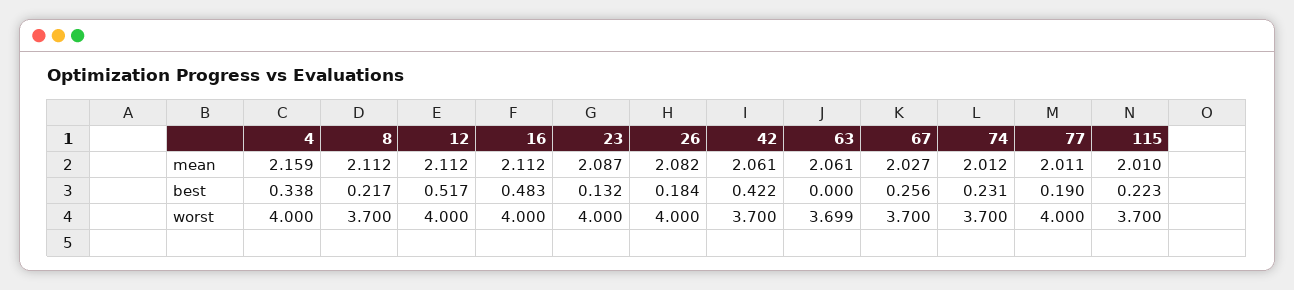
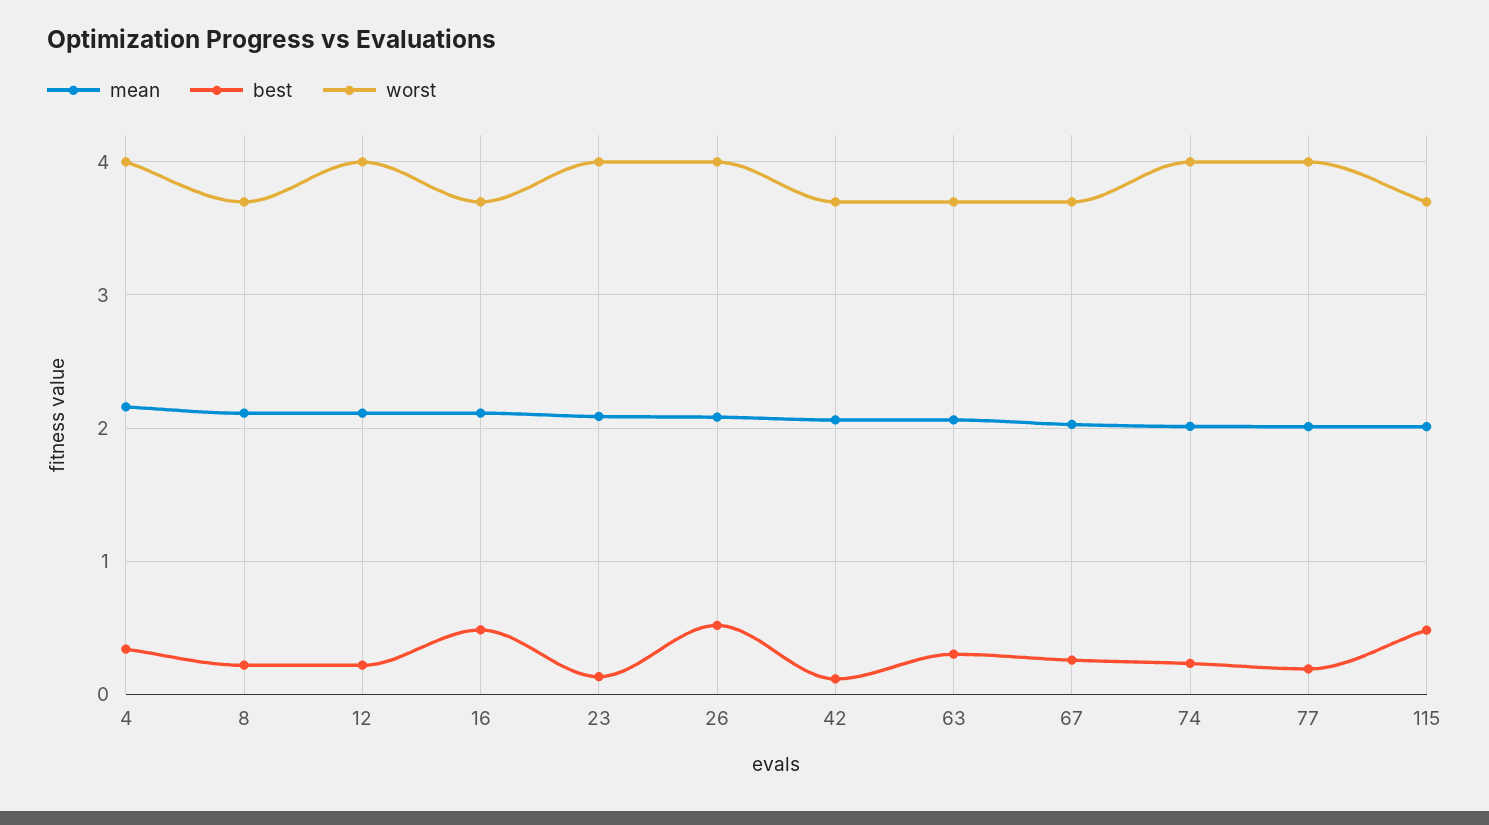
  {
    "mean": {
      "4": 2.159,
      "8": 2.112,
      "12": 2.112,
      "16": 2.112,
      "23": 2.087,
      "26": 2.082,
      "42": 2.061,
      "63": 2.061,
      "67": 2.027,
      "74": 2.012,
      "77": 2.011,
      "115": 2.01
    },
    "best": {
      "4": 0.338,
      "8": 0.217,
-     "12": 0.517,
+     "12": 0.2,
      "16": 0.483,
      "23": 0.132,
-     "26": 0.184,
+     "26": 0.5,
-     "42": 0.422,
+     "42": 0.1,
-     "63": 0,
+     "63": 0.3,
      "67": 0.256,
      "74": 0.231,
      "77": 0.19,
-     "115": 0.223
+     "115": 0.5
    },
    "worst": {
      "4": 4,
      "8": 3.7,
      "12": 4,
-     "16": 4,
+     "16": 3.7,
      "23": 4,
      "26": 4,
      "42": 3.7,
      "63": 3.699,
      "67": 3.7,
-     "74": 3.7,
+     "74": 4,
      "77": 4,
      "115": 3.7
    }
  }

